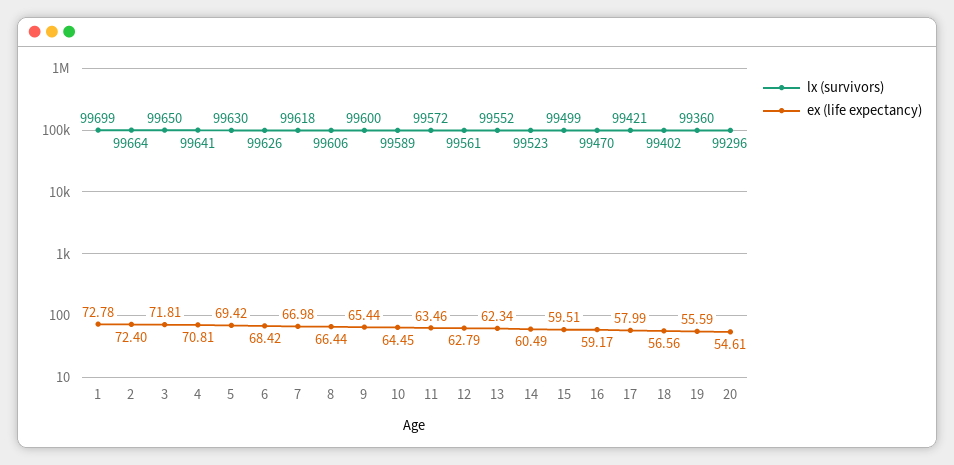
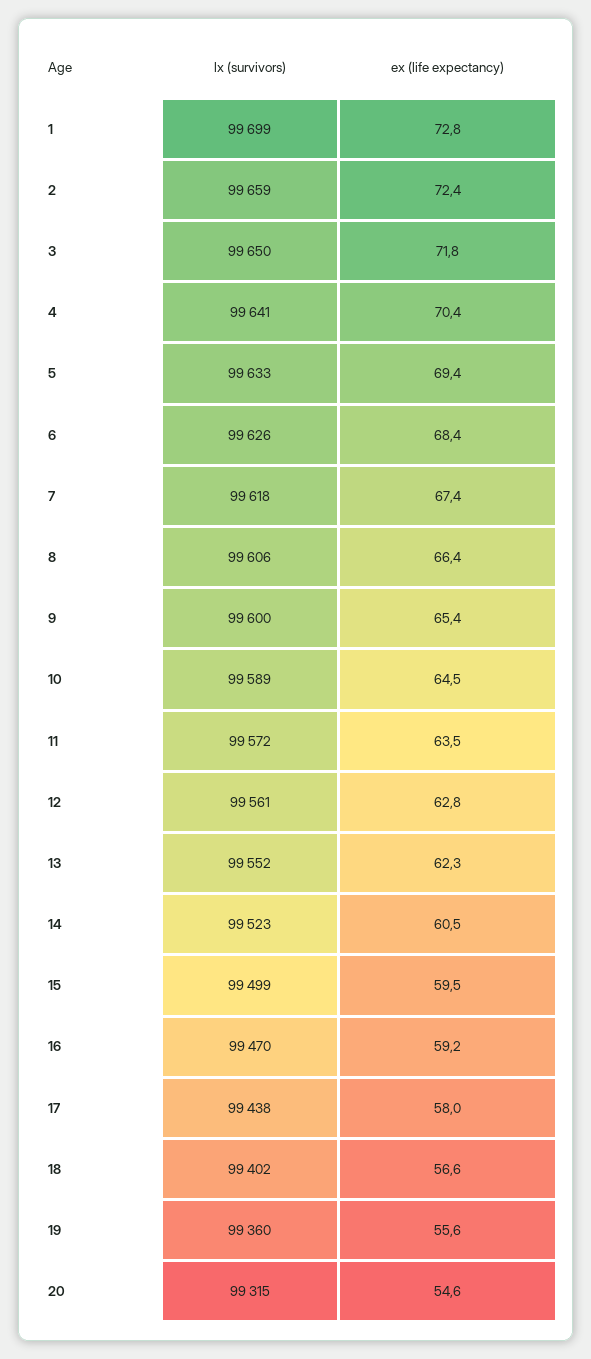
  {
    "lx (survivors)": {
      "1": 99699,
-     "2": 99664,
+     "2": 99659,
      "3": 99650,
      "4": 99641,
-     "5": 99630,
+     "5": 99633,
      "6": 99626,
      "7": 99618,
      "8": 99606,
      "9": 99600,
      "10": 99589,
      "11": 99572,
      "12": 99561,
      "13": 99552,
      "14": 99523,
      "15": 99499,
      "16": 99470,
-     "17": 99421,
+     "17": 99438,
      "18": 99402,
      "19": 99360,
-     "20": 99296
+     "20": 99315
    },
    "ex (life expectancy)": {
      "1": 72.78,
      "2": 72.4,
      "3": 71.81,
-     "4": 70.81,
+     "4": 70.4,
      "5": 69.42,
      "6": 68.42,
-     "7": 66.98,
+     "7": 67.4,
      "8": 66.44,
      "9": 65.44,
      "10": 64.45,
      "11": 63.46,
      "12": 62.79,
      "13": 62.34,
      "14": 60.49,
      "15": 59.51,
      "16": 59.17,
      "17": 57.99,
      "18": 56.56,
      "19": 55.59,
      "20": 54.61
    }
  }

